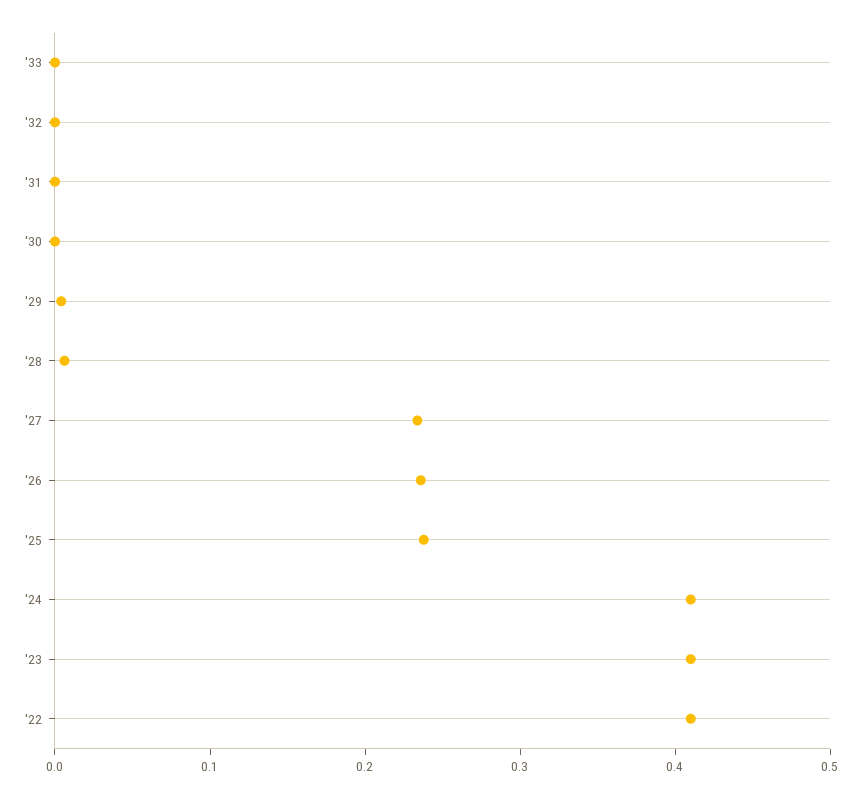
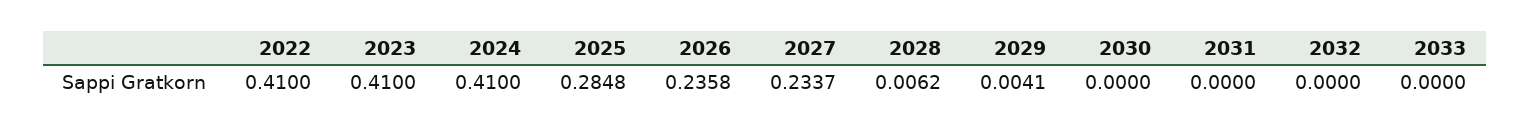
  {
    "'33": 0,
    "'32": 0,
    "'31": 0,
    "'30": 0,
    "'29": 0.0041,
    "'28": 0.0062,
    "'27": 0.2337,
    "'26": 0.2358,
-   "'25": 0.24,
+   "'25": 0.2848,
    "'24": 0.41,
    "'23": 0.41,
    "'22": 0.41
  }

